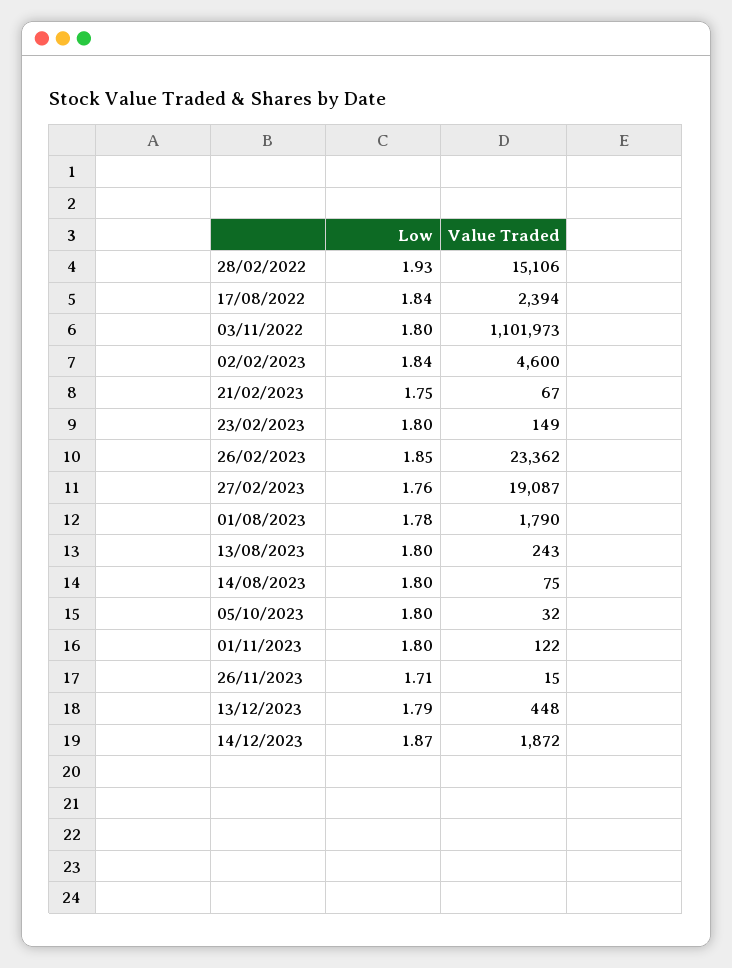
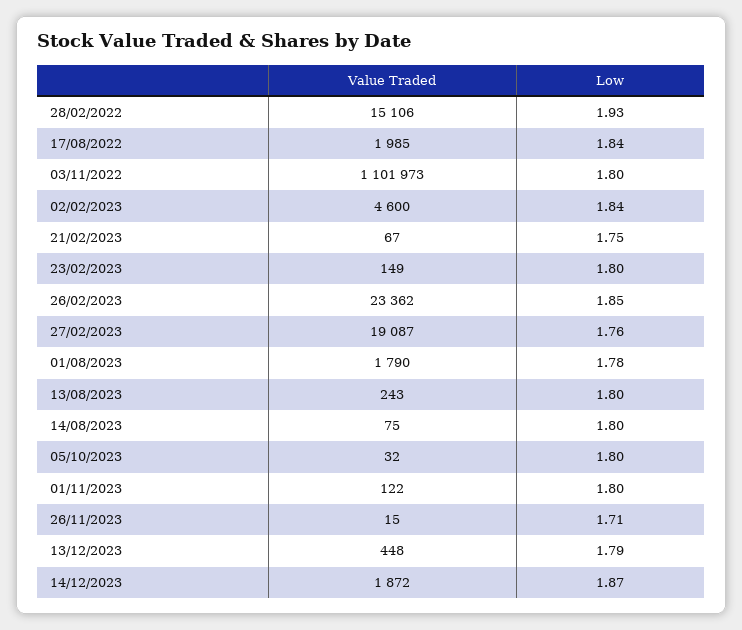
  {
    "Low": {
      "28/02/2022": 1.93,
      "17/08/2022": 1.84,
      "03/11/2022": 1.8,
      "02/02/2023": 1.84,
      "21/02/2023": 1.75,
      "23/02/2023": 1.8,
      "26/02/2023": 1.85,
      "27/02/2023": 1.76,
      "01/08/2023": 1.78,
      "13/08/2023": 1.8,
      "14/08/2023": 1.8,
      "05/10/2023": 1.8,
      "01/11/2023": 1.8,
      "26/11/2023": 1.71,
      "13/12/2023": 1.79,
      "14/12/2023": 1.87
    },
    "Value Traded": {
      "28/02/2022": 15106,
-     "17/08/2022": 2394,
+     "17/08/2022": 1985,
      "03/11/2022": 1101973,
      "02/02/2023": 4600,
      "21/02/2023": 67,
      "23/02/2023": 149,
      "26/02/2023": 23362,
      "27/02/2023": 19087,
      "01/08/2023": 1790,
      "13/08/2023": 243,
      "14/08/2023": 75,
      "05/10/2023": 32,
      "01/11/2023": 122,
      "26/11/2023": 15,
      "13/12/2023": 448,
      "14/12/2023": 1872
    }
  }

